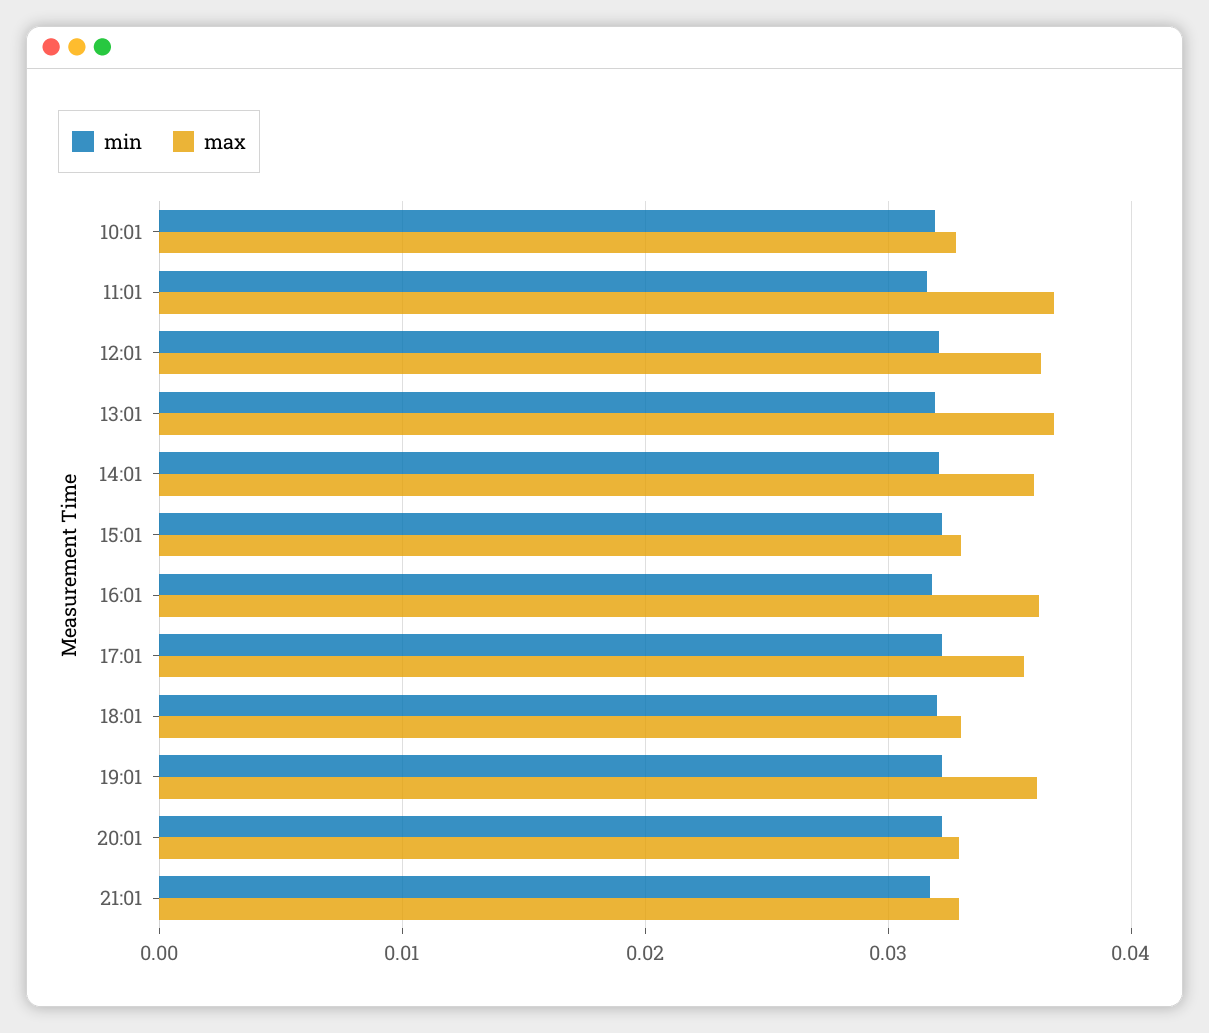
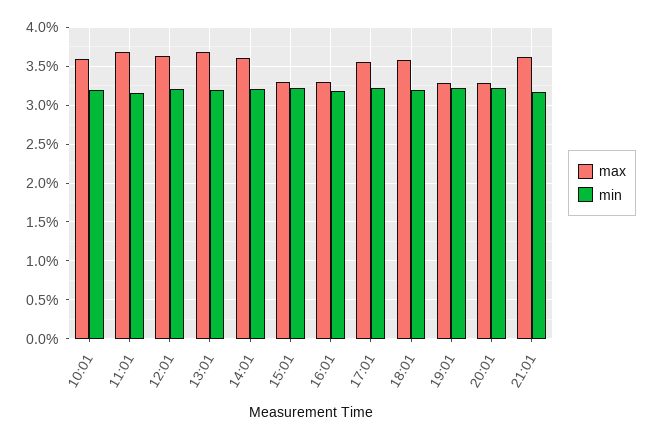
  {
    "min": {
      "10:01": 0.032,
      "11:01": 0.032,
      "12:01": 0.032,
      "13:01": 0.032,
      "14:01": 0.032,
      "15:01": 0.032,
      "16:01": 0.032,
      "17:01": 0.032,
      "18:01": 0.032,
      "19:01": 0.032,
      "20:01": 0.032,
      "21:01": 0.032
    },
    "max": {
-     "10:01": 0.033,
+     "10:01": 0.036,
      "11:01": 0.037,
      "12:01": 0.036,
      "13:01": 0.037,
      "14:01": 0.036,
      "15:01": 0.033,
-     "16:01": 0.036,
+     "16:01": 0.033,
      "17:01": 0.036,
-     "18:01": 0.033,
+     "18:01": 0.036,
-     "19:01": 0.036,
+     "19:01": 0.033,
      "20:01": 0.033,
-     "21:01": 0.033
+     "21:01": 0.036
    }
  }

